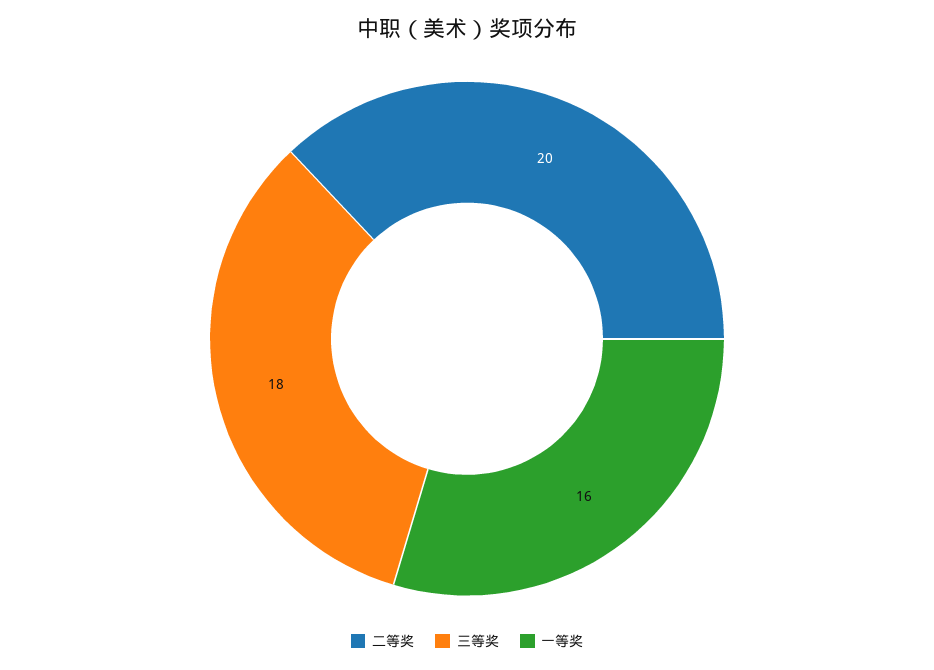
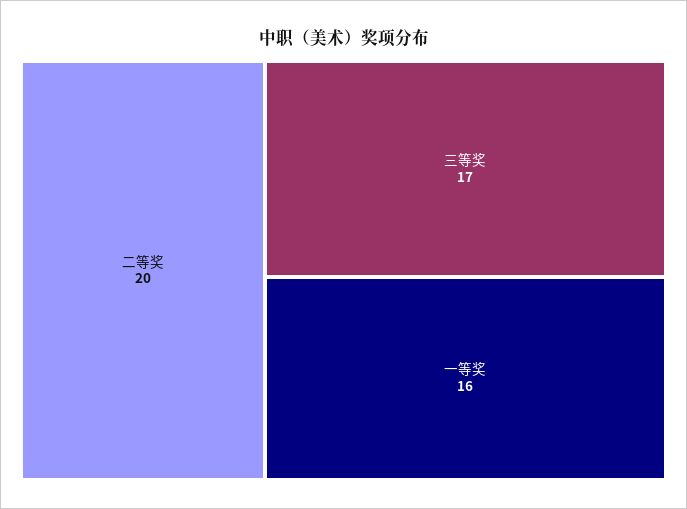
  {
    "二等奖": 20,
-   "三等奖": 18,
+   "三等奖": 17,
    "一等奖": 16
  }

